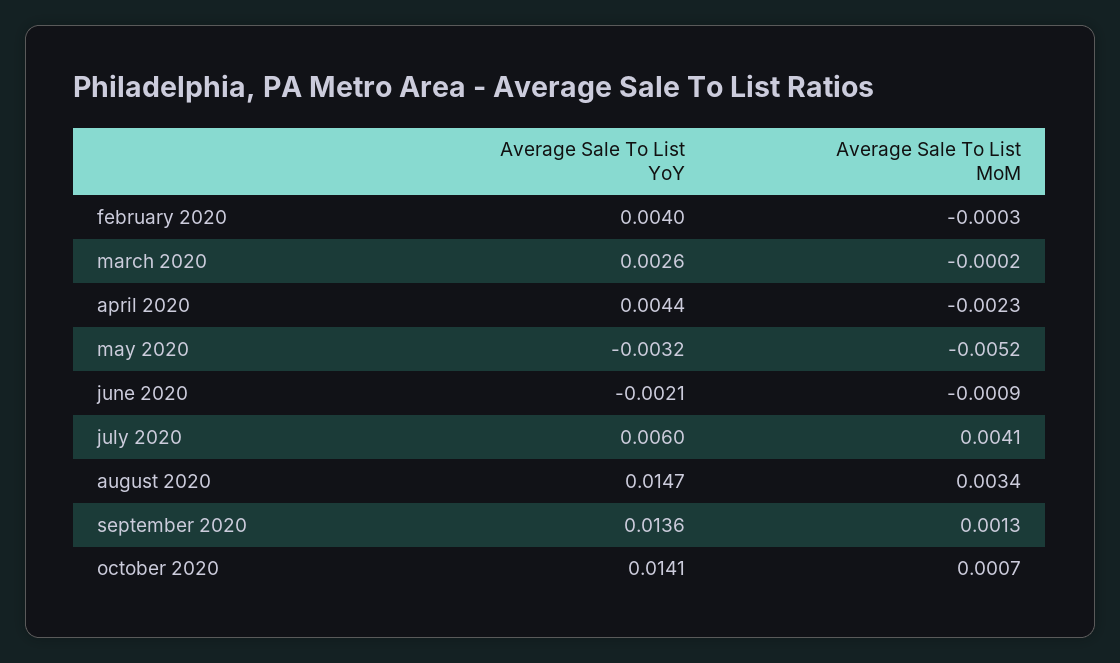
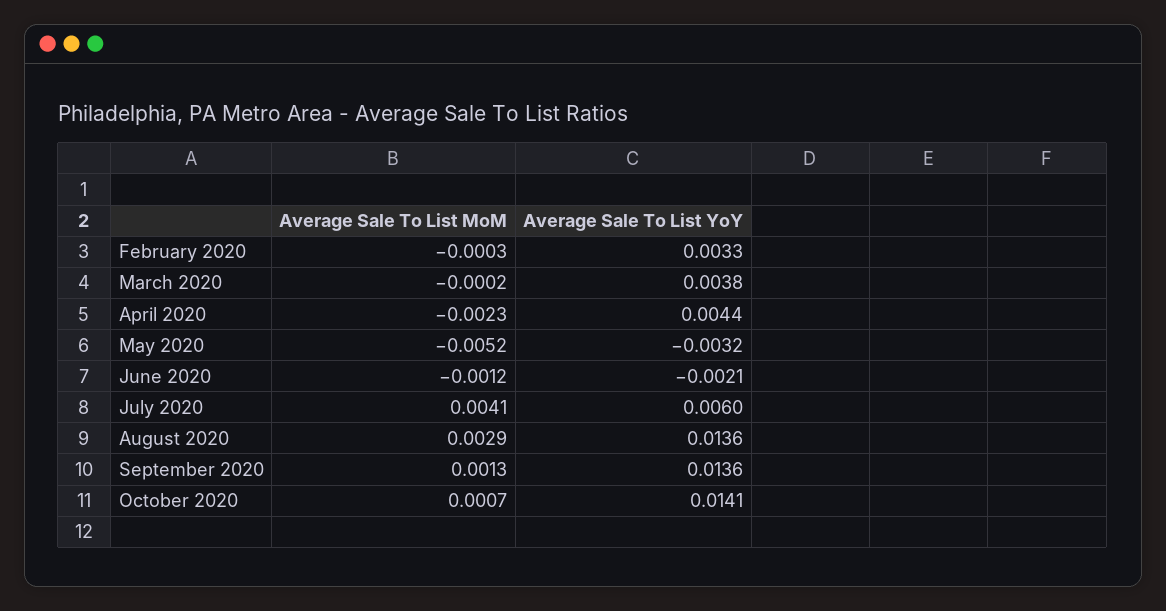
  {
    "Average Sale To List YoY": {
-     "february 2020": 0.004,
+     "february 2020": 0.0033,
-     "march 2020": 0.0026,
+     "march 2020": 0.0038,
      "april 2020": 0.0044,
      "may 2020": -0.0032,
      "june 2020": -0.0021,
      "july 2020": 0.006,
-     "august 2020": 0.0147,
+     "august 2020": 0.0136,
      "september 2020": 0.0136,
      "october 2020": 0.0141
    },
    "Average Sale To List MoM": {
      "february 2020": -0.0003,
      "march 2020": -0.0002,
      "april 2020": -0.0023,
      "may 2020": -0.0052,
-     "june 2020": -0.0009,
+     "june 2020": -0.0012,
      "july 2020": 0.0041,
-     "august 2020": 0.0034,
+     "august 2020": 0.0029,
      "september 2020": 0.0013,
      "october 2020": 0.0007
    }
  }

